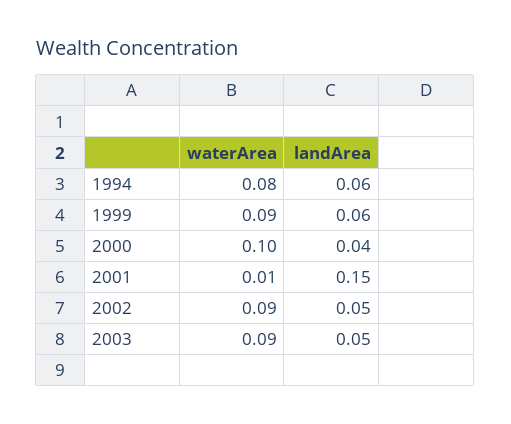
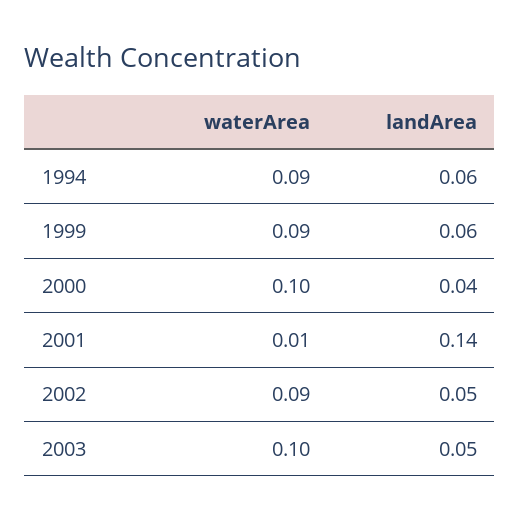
  {
    "waterArea": {
-     "1994": 0.08,
+     "1994": 0.09,
      "1999": 0.09,
      "2000": 0.1,
      "2001": 0.01,
      "2002": 0.09,
-     "2003": 0.09
+     "2003": 0.1
    },
    "landArea": {
      "1994": 0.06,
      "1999": 0.06,
      "2000": 0.04,
-     "2001": 0.15,
+     "2001": 0.14,
      "2002": 0.05,
      "2003": 0.05
    }
  }

